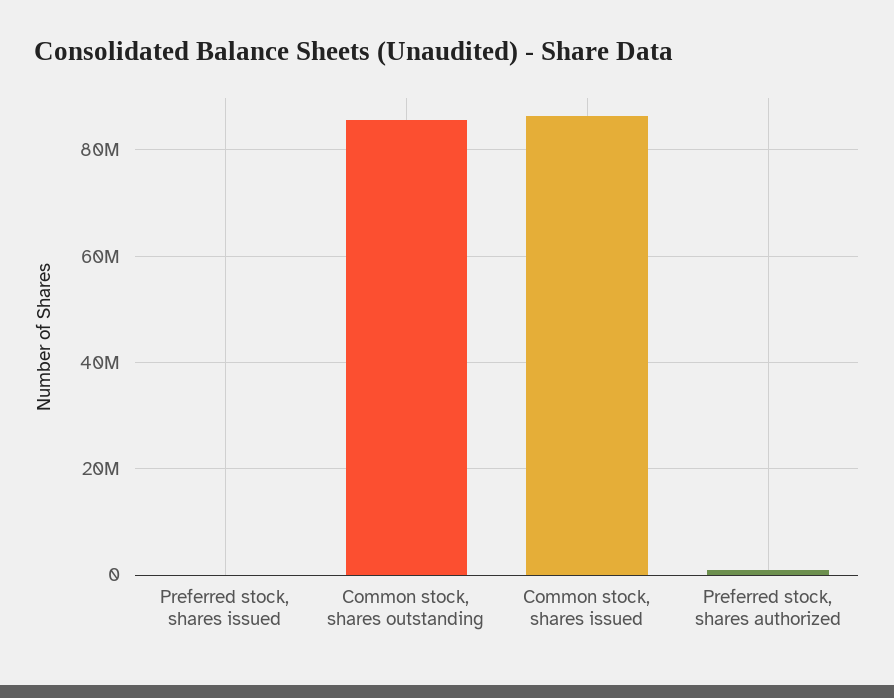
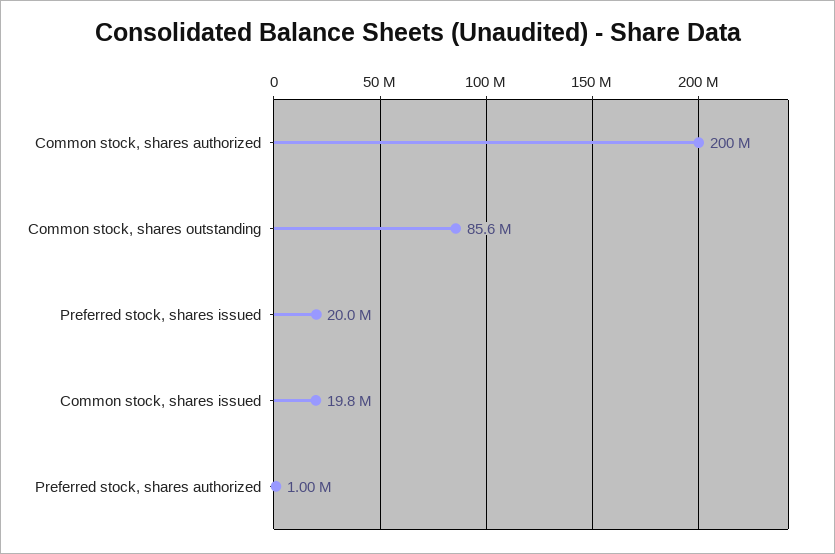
  {
-   "Preferred stock, shares issued": 0,
+   "Preferred stock, shares issued": 20000000,
    "Common stock, shares outstanding": 85600000,
-   "Common stock, shares issued": 86000000,
+   "Common stock, shares issued": 19800000,
-   "Preferred stock, shares authorized": 1000000
+   "Preferred stock, shares authorized": 1000000,
+   "Common stock, shares authorized": 200000000
  }

